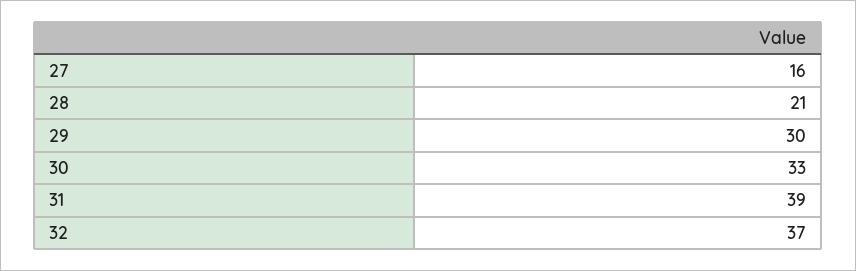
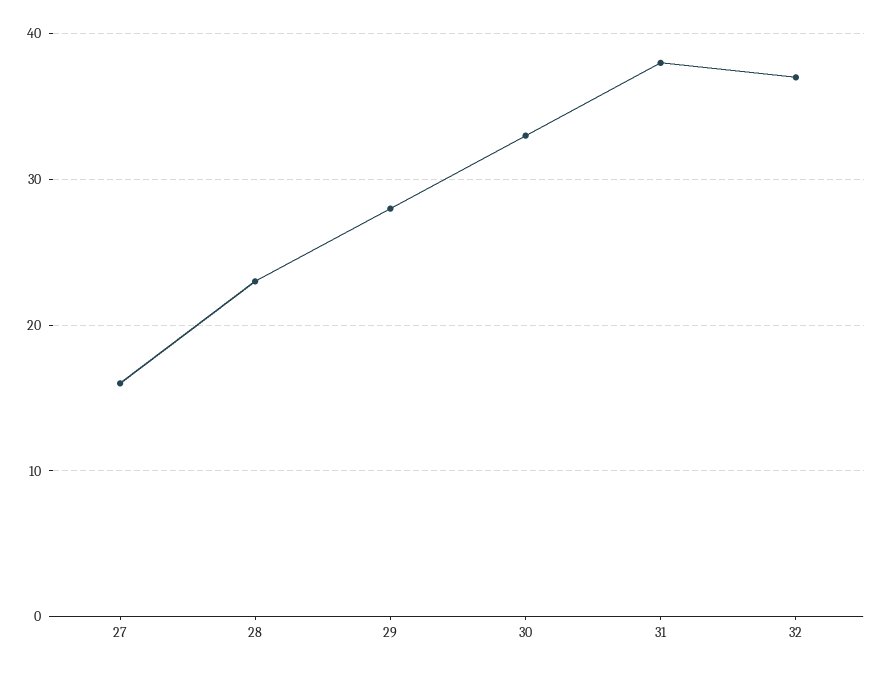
  {
    "27": 16,
-   "28": 21,
+   "28": 23,
-   "29": 30,
+   "29": 28,
    "30": 33,
-   "31": 39,
+   "31": 38,
    "32": 37
  }

